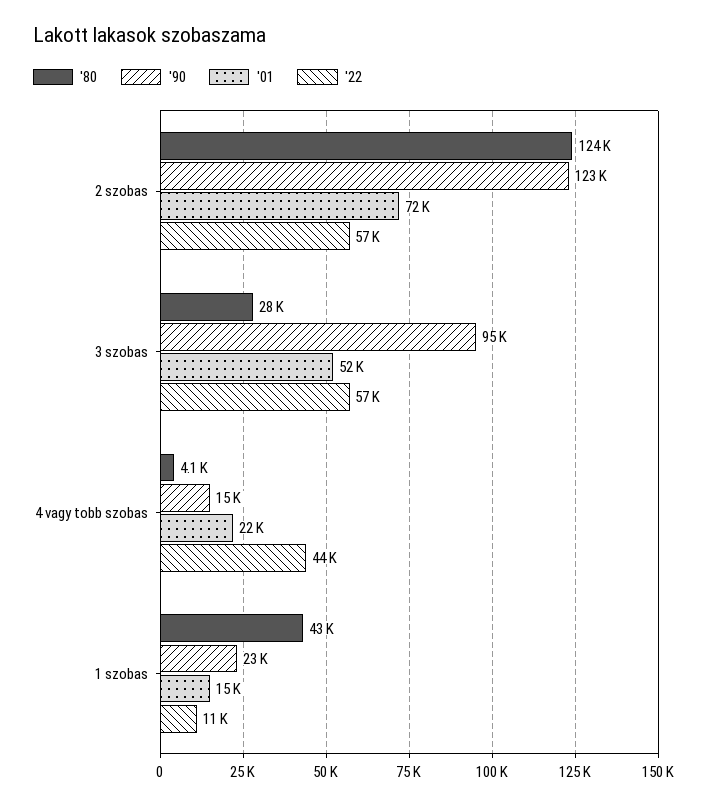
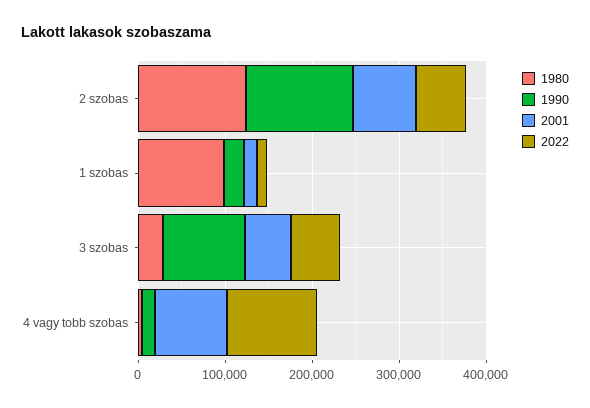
  {
    "'80": {
      "2 szobas": 124000,
      "3 szobas": 28000,
      "4 vagy tobb szobas": 4100,
-     "1 szobas": 43000
+     "1 szobas": 100000
    },
    "'90": {
      "2 szobas": 123000,
      "3 szobas": 95000,
      "4 vagy tobb szobas": 15000,
      "1 szobas": 23000
    },
    "'01": {
      "2 szobas": 72000,
      "3 szobas": 52000,
-     "4 vagy tobb szobas": 22000,
+     "4 vagy tobb szobas": 80000,
      "1 szobas": 15000
    },
    "'22": {
      "2 szobas": 57000,
      "3 szobas": 57000,
-     "4 vagy tobb szobas": 44000,
+     "4 vagy tobb szobas": 100000,
      "1 szobas": 11000
    }
  }

